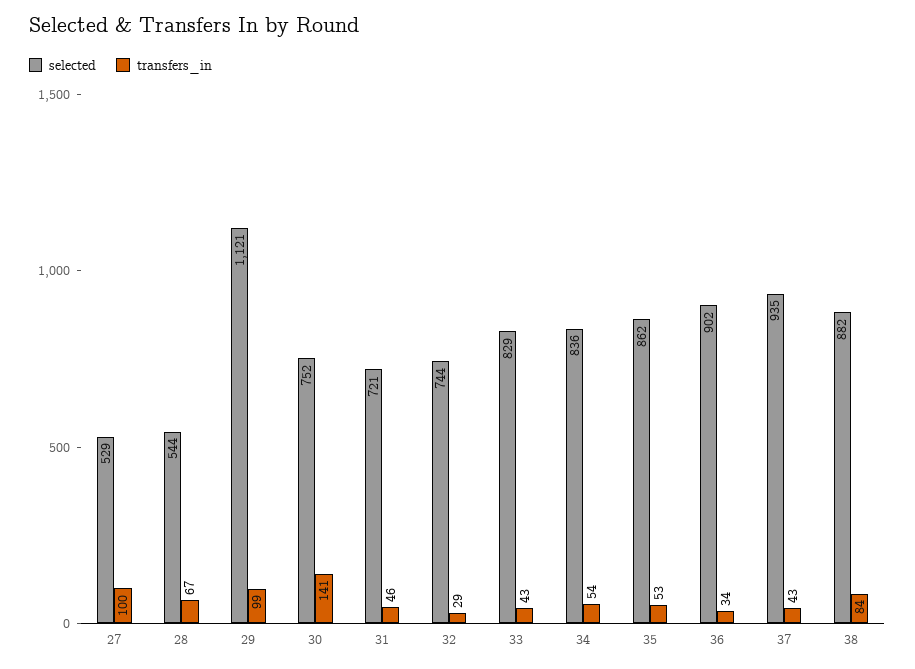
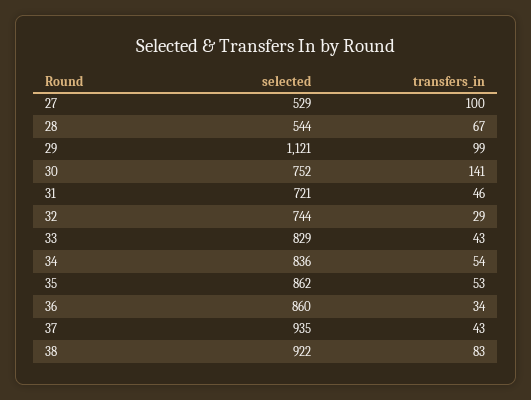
  {
    "selected": {
      "27": 529,
      "28": 544,
      "29": 1121,
      "30": 752,
      "31": 721,
      "32": 744,
      "33": 829,
      "34": 836,
      "35": 862,
-     "36": 902,
+     "36": 860,
      "37": 935,
-     "38": 882
+     "38": 922
    },
    "transfers_in": {
      "27": 100,
      "28": 67,
      "29": 99,
      "30": 141,
      "31": 46,
      "32": 29,
      "33": 43,
      "34": 54,
      "35": 53,
      "36": 34,
      "37": 43,
-     "38": 84
+     "38": 83
    }
  }

